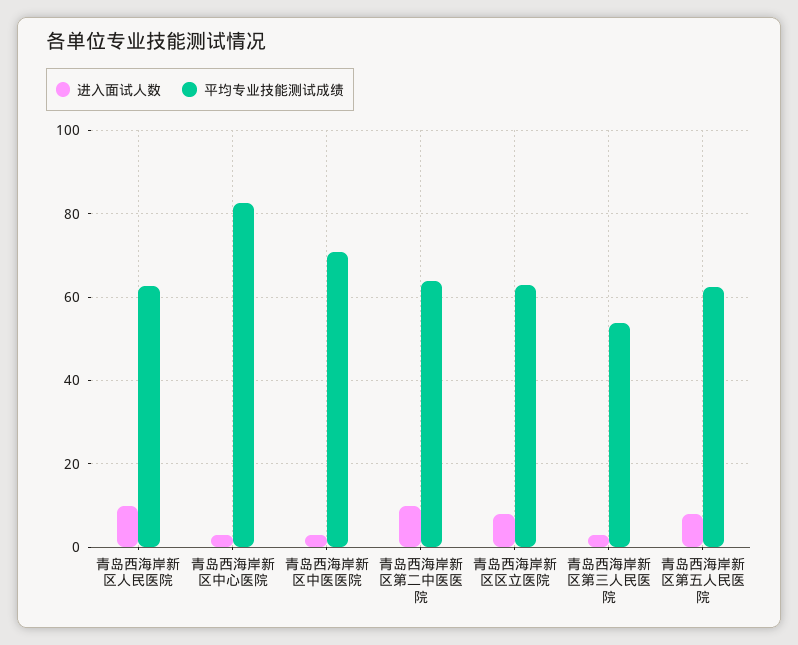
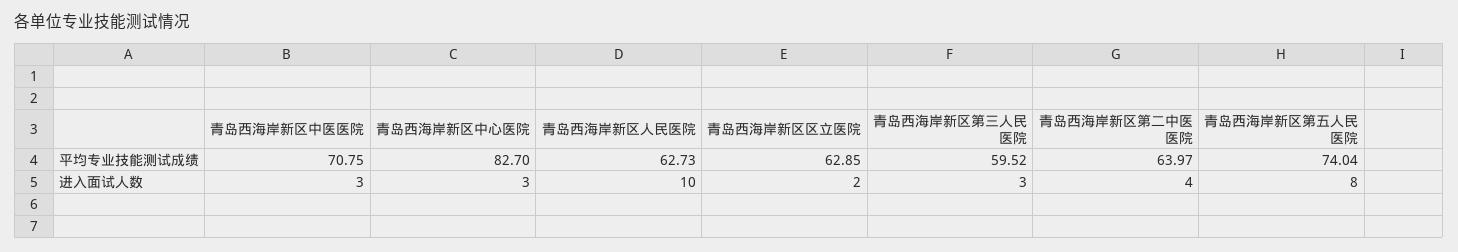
  {
    "进入面试人数": {
      "青岛西海岸新区人民医院": 10,
      "青岛西海岸新区中心医院": 3,
      "青岛西海岸新区中医医院": 3,
-     "青岛西海岸新区第二中医医院": 10,
+     "青岛西海岸新区第二中医医院": 4,
-     "青岛西海岸新区区立医院": 8,
+     "青岛西海岸新区区立医院": 2,
      "青岛西海岸新区第三人民医院": 3,
      "青岛西海岸新区第五人民医院": 8
    },
    "平均专业技能测试成绩": {
      "青岛西海岸新区人民医院": 62.73,
      "青岛西海岸新区中心医院": 82.7,
      "青岛西海岸新区中医医院": 70.75,
      "青岛西海岸新区第二中医医院": 63.97,
      "青岛西海岸新区区立医院": 62.85,
-     "青岛西海岸新区第三人民医院": 54,
+     "青岛西海岸新区第三人民医院": 59.52,
-     "青岛西海岸新区第五人民医院": 62
+     "青岛西海岸新区第五人民医院": 74.04
    }
  }

